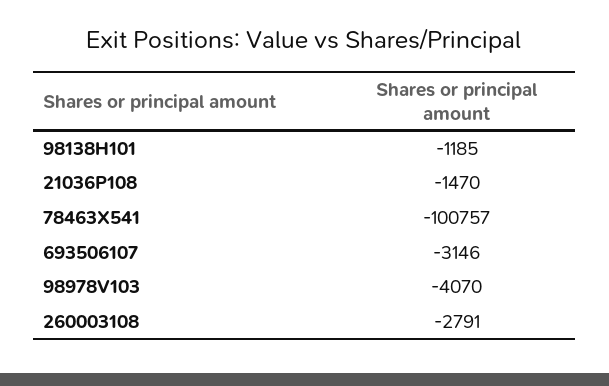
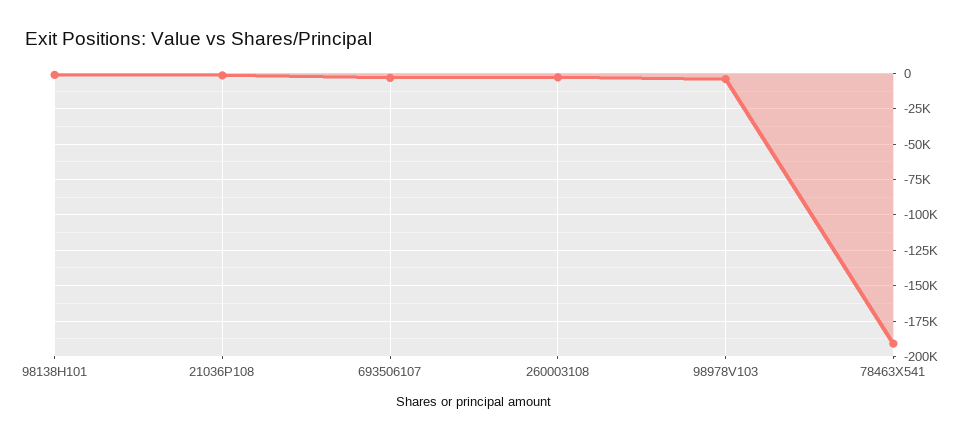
  {
    "98138H101": -1185,
    "21036P108": -1470,
-   "78463X541": -100757,
+   "78463X541": -190000,
    "693506107": -3146,
    "98978V103": -4070,
    "260003108": -2791
  }

